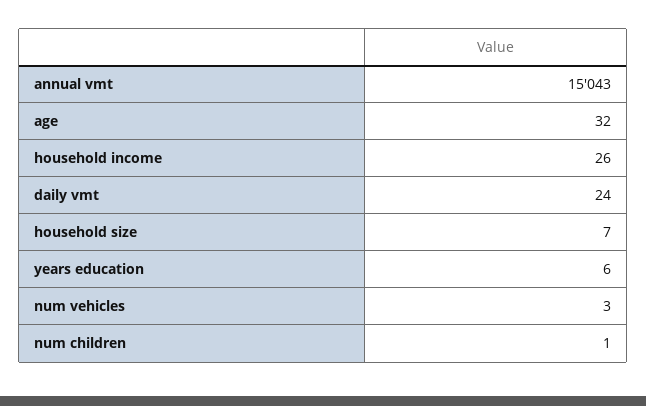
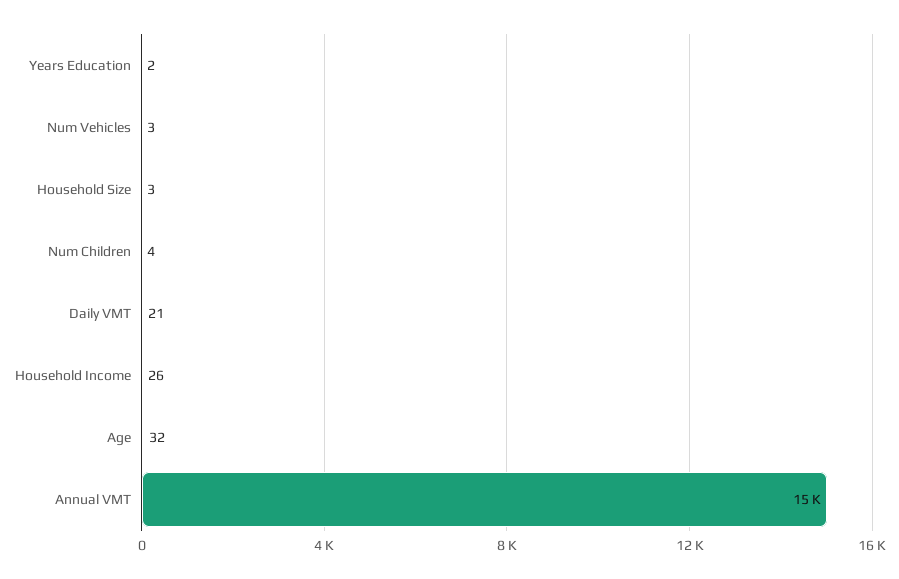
  {
    "annual vmt": 15043,
    "age": 32,
    "household income": 26,
-   "daily vmt": 24,
+   "daily vmt": 21,
-   "household size": 7,
+   "household size": 3,
-   "years education": 6,
+   "years education": 2,
    "num vehicles": 3,
-   "num children": 1
+   "num children": 4
  }

